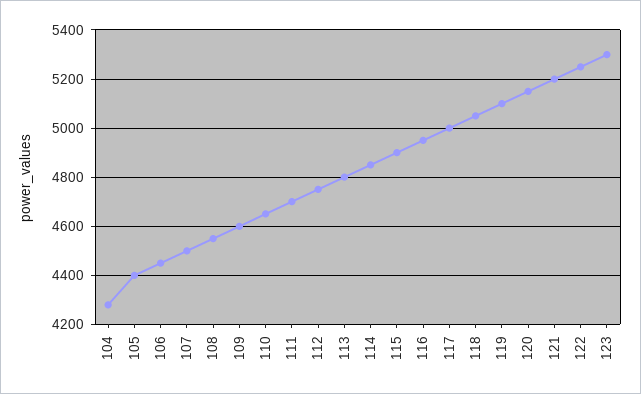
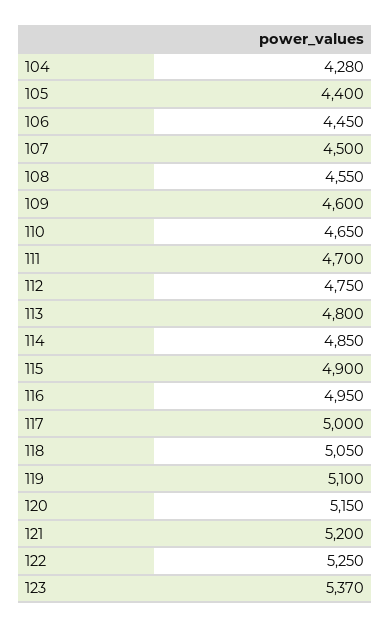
  {
    "104": 4280,
    "105": 4400,
    "106": 4450,
    "107": 4500,
    "108": 4550,
    "109": 4600,
    "110": 4650,
    "111": 4700,
    "112": 4750,
    "113": 4800,
    "114": 4850,
    "115": 4900,
    "116": 4950,
    "117": 5000,
    "118": 5050,
    "119": 5100,
    "120": 5150,
    "121": 5200,
    "122": 5250,
-   "123": 5300
+   "123": 5370
  }

